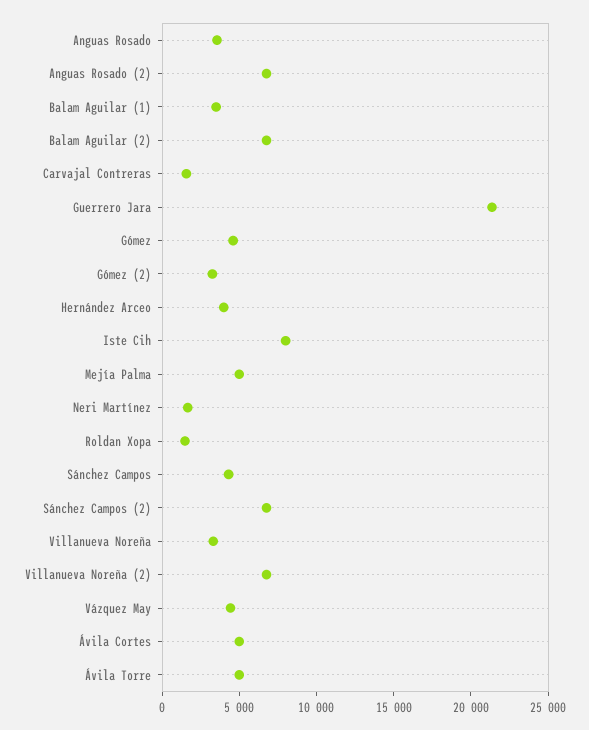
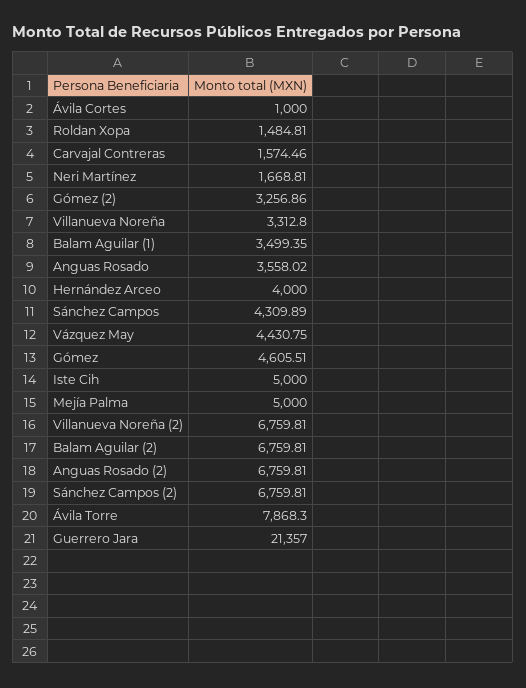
  {
    "Anguas Rosado": 3558.02,
    "Anguas Rosado (2)": 6759.81,
    "Balam Aguilar (1)": 3499.35,
    "Balam Aguilar (2)": 6759.81,
    "Carvajal Contreras": 1574.46,
    "Guerrero Jara": 21357,
    "Gómez": 4605.51,
    "Gómez (2)": 3256.86,
    "Hernández Arceo": 4000,
-   "Iste Cih": 8000,
+   "Iste Cih": 5000,
    "Mejía Palma": 5000,
    "Neri Martínez": 1668.81,
    "Roldan Xopa": 1484.81,
    "Sánchez Campos": 4309.89,
    "Sánchez Campos (2)": 6759.81,
    "Villanueva Noreña": 3312.8,
    "Villanueva Noreña (2)": 6759.81,
    "Vázquez May": 4430.75,
-   "Ávila Cortes": 5000,
+   "Ávila Cortes": 1000,
-   "Ávila Torre": 5000
+   "Ávila Torre": 7868.3
  }

